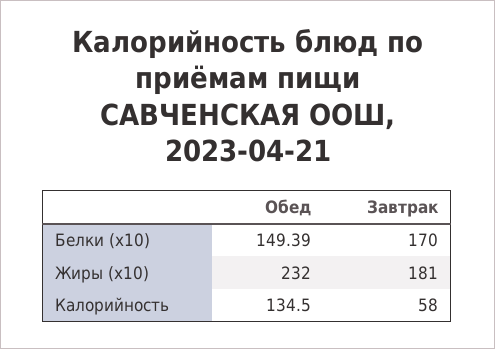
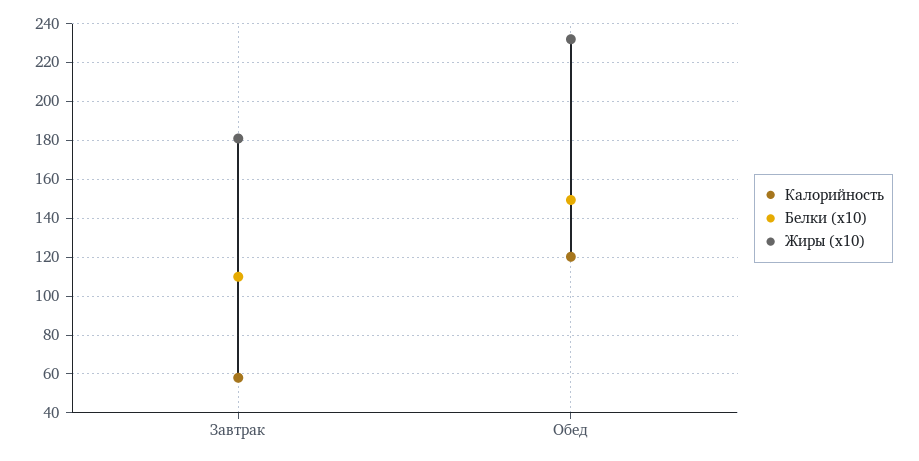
  {
    "Белки (x10)": {
      "Обед": 149.39,
-     "Завтрак": 170
+     "Завтрак": 110
    },
    "Жиры (x10)": {
      "Обед": 232,
      "Завтрак": 181
    },
    "Калорийность": {
-     "Обед": 134.5,
+     "Обед": 120,
      "Завтрак": 58
    }
  }

